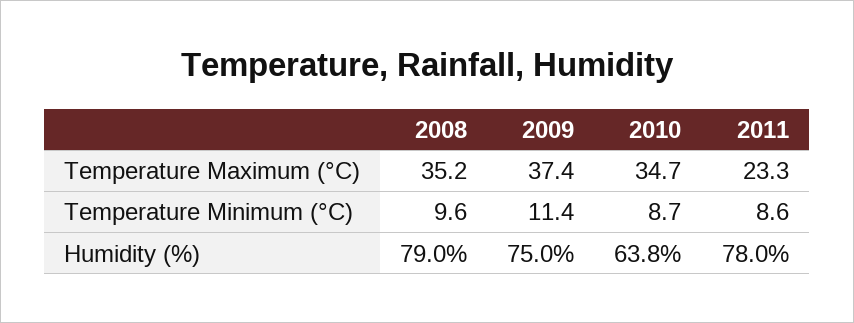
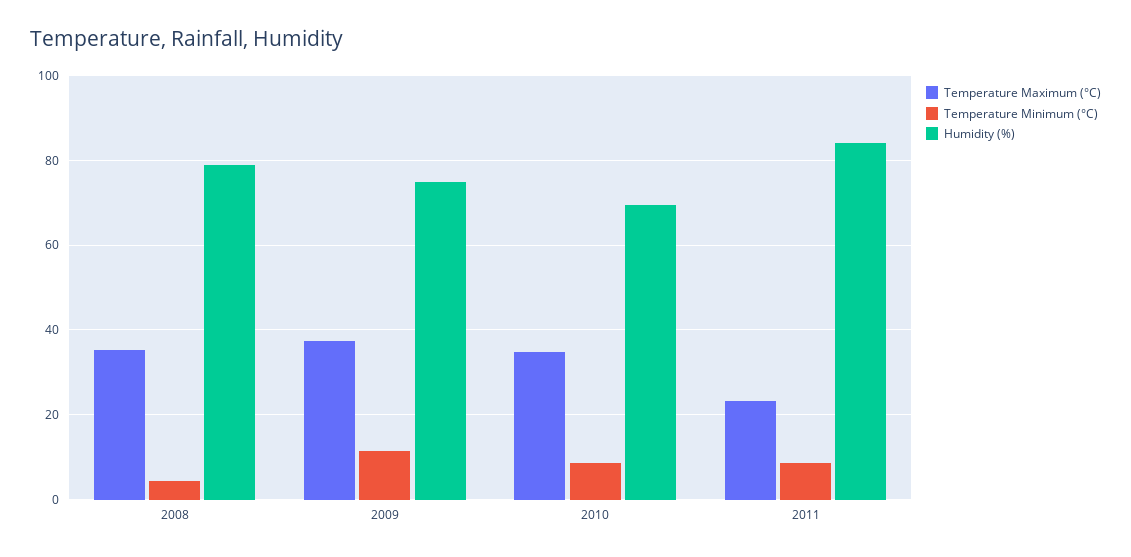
  {
    "Temperature Maximum (°C)": {
      "2008": 35.2,
      "2009": 37.4,
      "2010": 34.7,
      "2011": 23.3
    },
    "Temperature Minimum (°C)": {
-     "2008": 9.6,
+     "2008": 4,
      "2009": 11.4,
      "2010": 8.7,
      "2011": 8.6
    },
    "Humidity (%)": {
      "2008": 79,
      "2009": 75,
-     "2010": 63.8,
+     "2010": 70,
-     "2011": 78
+     "2011": 84
    }
  }

